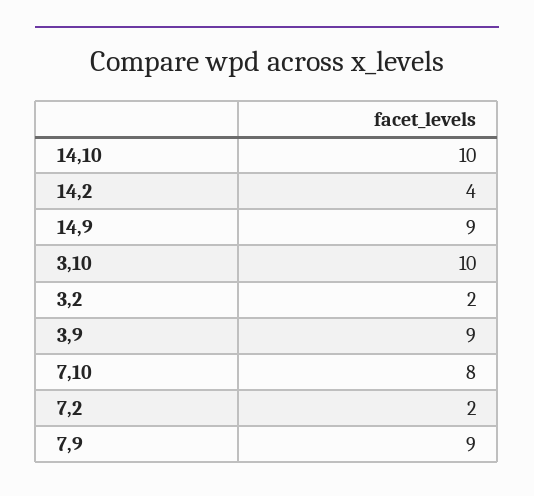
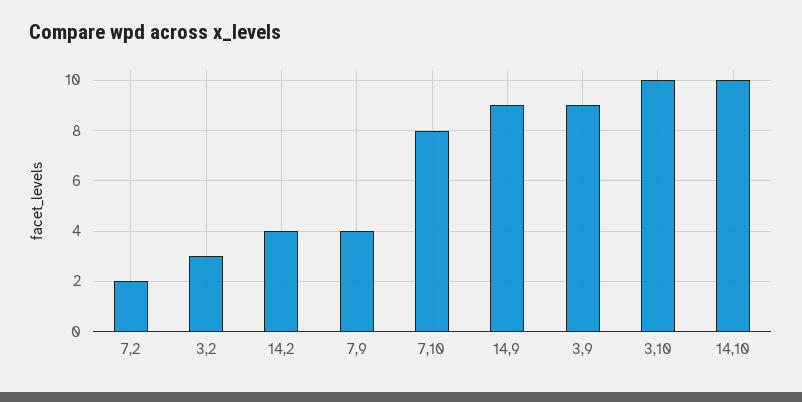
  {
    "14,10": 10,
    "14,2": 4,
    "14,9": 9,
    "3,10": 10,
-   "3,2": 2,
+   "3,2": 3,
    "3,9": 9,
    "7,10": 8,
    "7,2": 2,
-   "7,9": 9
+   "7,9": 4
  }

